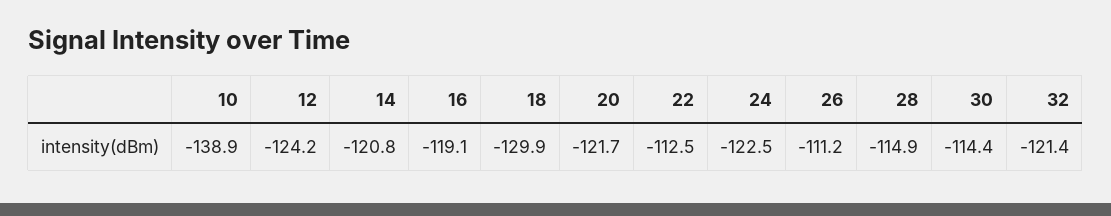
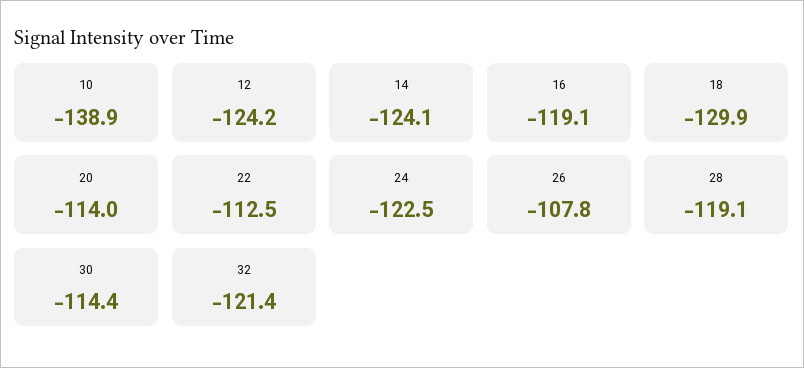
  {
    "10": -138.9,
    "12": -124.2,
-   "14": -120.8,
+   "14": -124.1,
    "16": -119.1,
    "18": -129.9,
-   "20": -121.7,
+   "20": -114,
    "22": -112.5,
    "24": -122.5,
-   "26": -111.2,
+   "26": -107.8,
-   "28": -114.9,
+   "28": -119.1,
    "30": -114.4,
    "32": -121.4
  }

